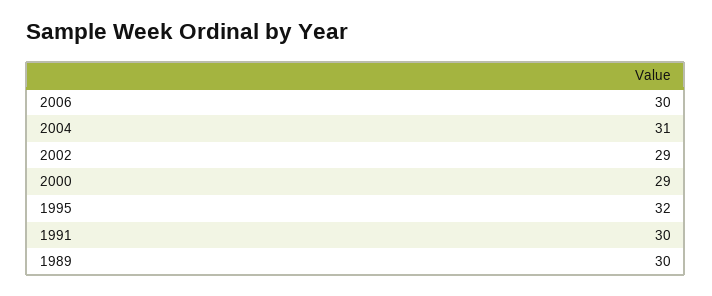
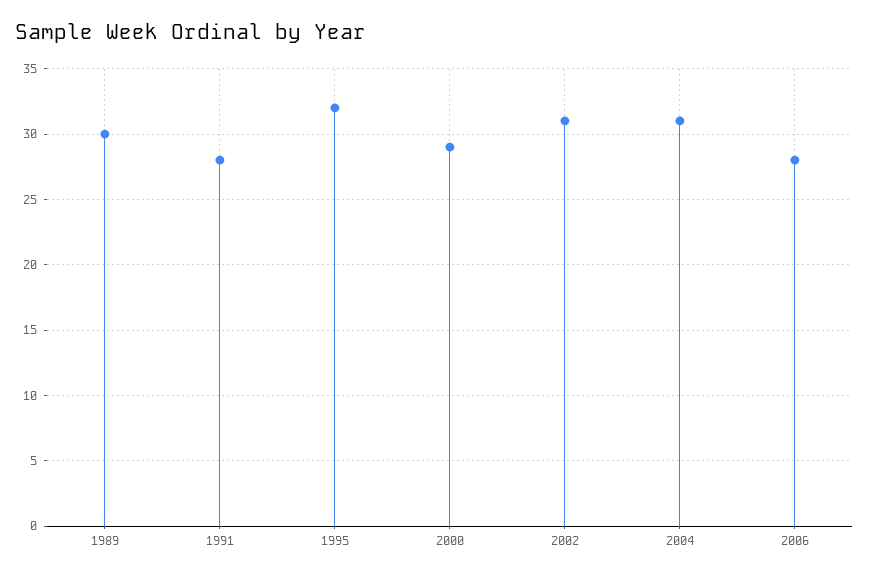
  {
-   "2006": 30,
+   "2006": 28,
    "2004": 31,
-   "2002": 29,
+   "2002": 31,
    "2000": 29,
    "1995": 32,
-   "1991": 30,
+   "1991": 28,
    "1989": 30
  }

